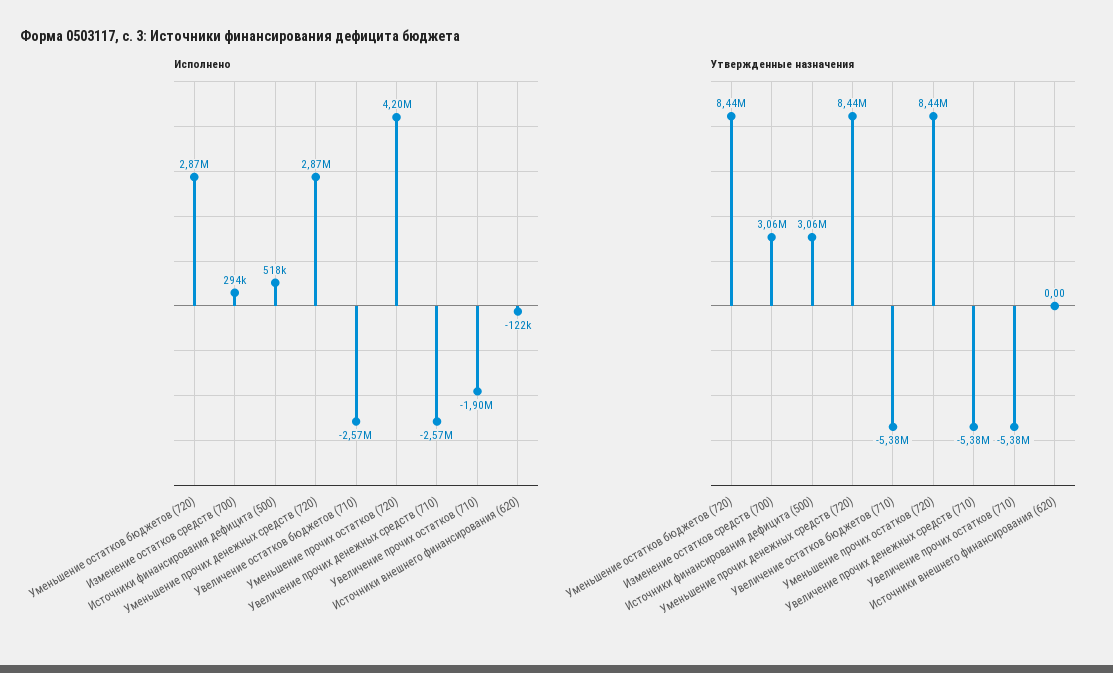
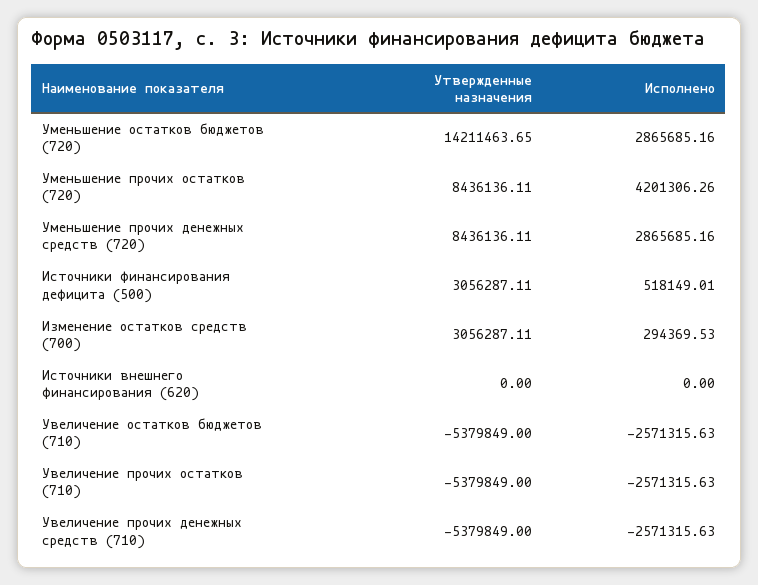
  {
    "Исполнено": {
      "Уменьшение остатков бюджетов (720)": 2865685.16,
      "Изменение остатков средств (700)": 294369.53,
      "Источники финансирования дефицита (500)": 518149.01,
      "Уменьшение прочих денежных средств (720)": 2865685.16,
      "Увеличение остатков бюджетов (710)": -2571315.63,
      "Уменьшение прочих остатков (720)": 4201306.26,
      "Увеличение прочих денежных средств (710)": -2571315.63,
-     "Увеличение прочих остатков (710)": -1900000,
+     "Увеличение прочих остатков (710)": -2571315.63,
-     "Источники внешнего финансирования (620)": -122000
+     "Источники внешнего финансирования (620)": 0
    },
    "Утвержденные назначения": {
-     "Уменьшение остатков бюджетов (720)": 8440000,
+     "Уменьшение остатков бюджетов (720)": 14211463.65,
      "Изменение остатков средств (700)": 3056287.11,
      "Источники финансирования дефицита (500)": 3056287.11,
      "Уменьшение прочих денежных средств (720)": 8436136.11,
      "Увеличение остатков бюджетов (710)": -5379849,
      "Уменьшение прочих остатков (720)": 8436136.11,
      "Увеличение прочих денежных средств (710)": -5379849,
      "Увеличение прочих остатков (710)": -5379849,
      "Источники внешнего финансирования (620)": 0
    }
  }

